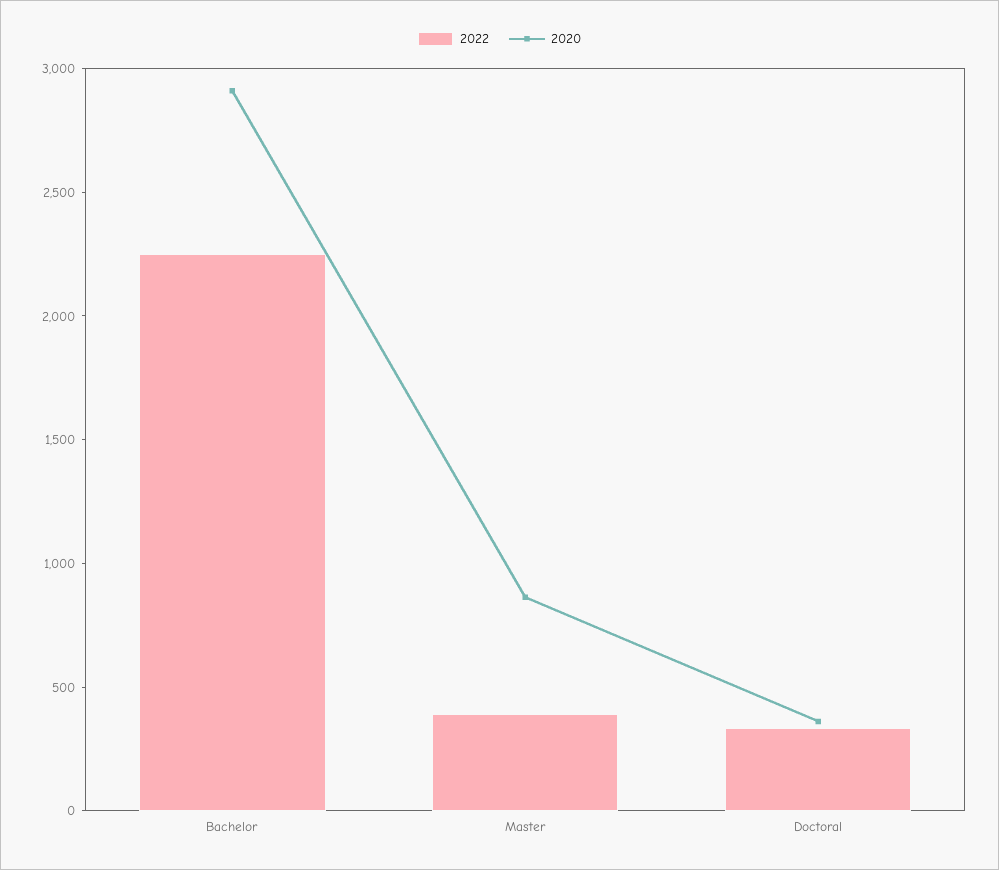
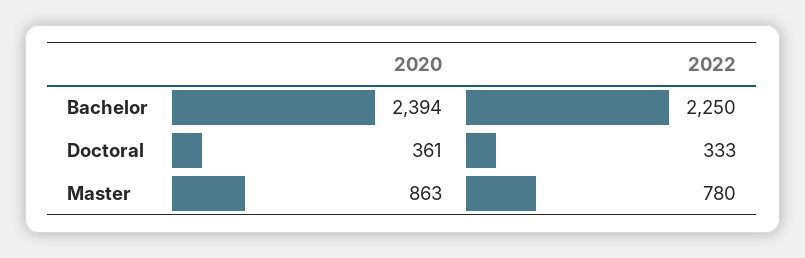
  {
    "2022": {
      "Bachelor": 2250,
-     "Master": 400,
+     "Master": 780,
      "Doctoral": 333
    },
    "2020": {
-     "Bachelor": 2900,
+     "Bachelor": 2394,
      "Master": 863,
      "Doctoral": 361
    }
  }

